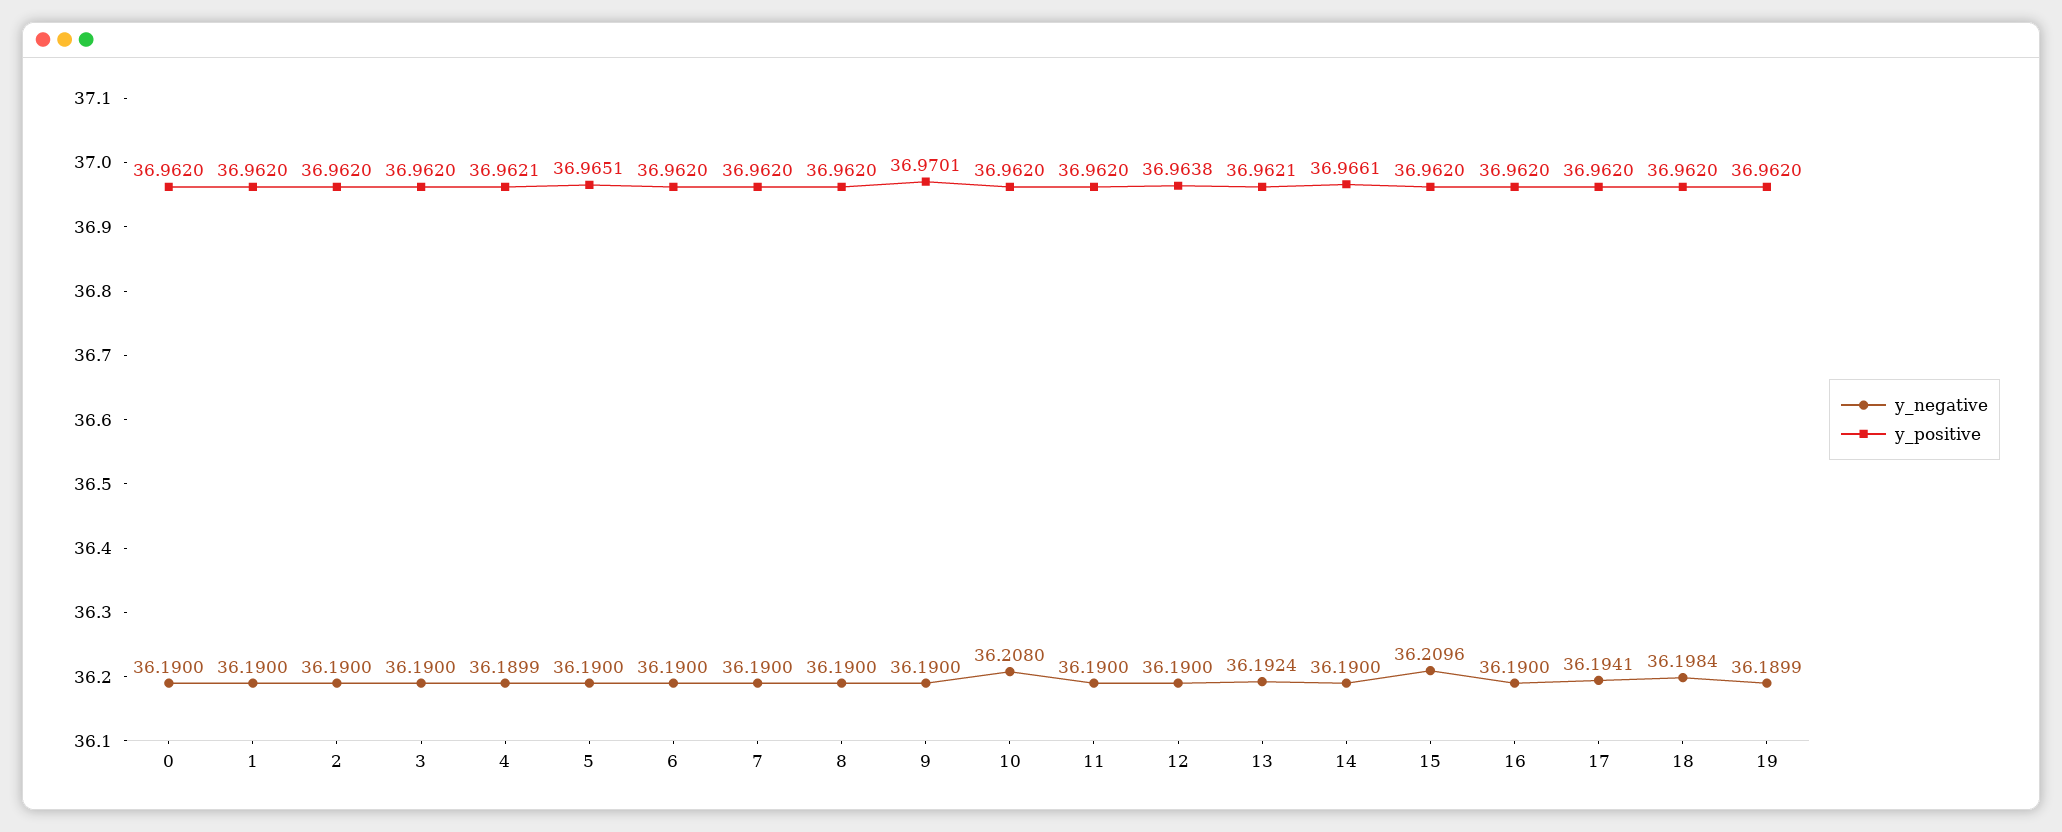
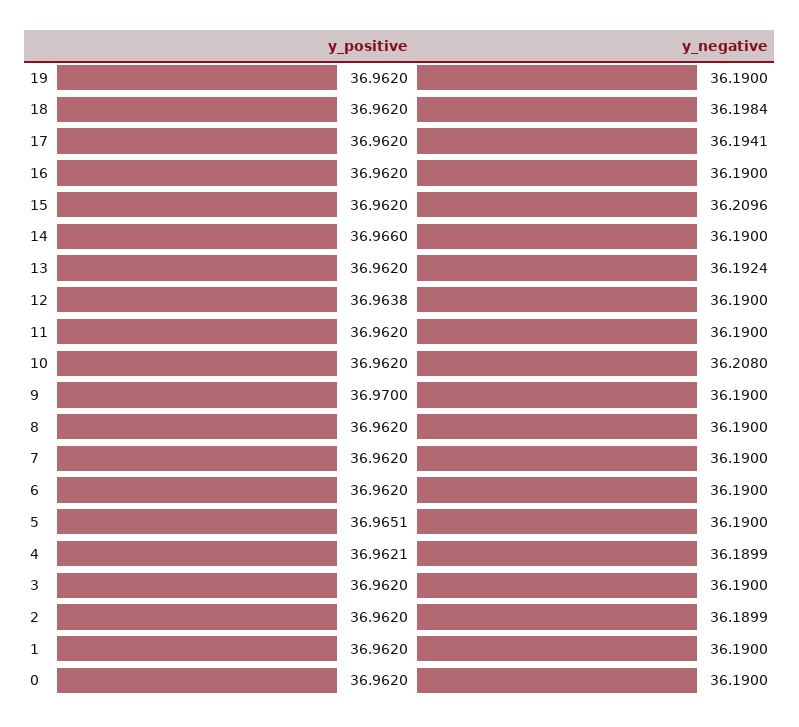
  {
    "y_negative": {
      "0": 36.19,
      "1": 36.19,
-     "2": 36.19,
+     "2": 36.1899,
      "3": 36.19,
      "4": 36.1899,
      "5": 36.19,
      "6": 36.19,
      "7": 36.19,
      "8": 36.19,
      "9": 36.19,
      "10": 36.208,
      "11": 36.19,
      "12": 36.19,
      "13": 36.1924,
      "14": 36.19,
      "15": 36.2096,
      "16": 36.19,
      "17": 36.1941,
      "18": 36.1984,
-     "19": 36.1899
+     "19": 36.19
    },
    "y_positive": {
      "0": 36.962,
      "1": 36.962,
      "2": 36.962,
      "3": 36.962,
      "4": 36.9621,
      "5": 36.9651,
      "6": 36.962,
      "7": 36.962,
      "8": 36.962,
-     "9": 36.9701,
+     "9": 36.97,
      "10": 36.962,
      "11": 36.962,
      "12": 36.9638,
-     "13": 36.9621,
+     "13": 36.962,
-     "14": 36.9661,
+     "14": 36.966,
      "15": 36.962,
      "16": 36.962,
      "17": 36.962,
      "18": 36.962,
      "19": 36.962
    }
  }

